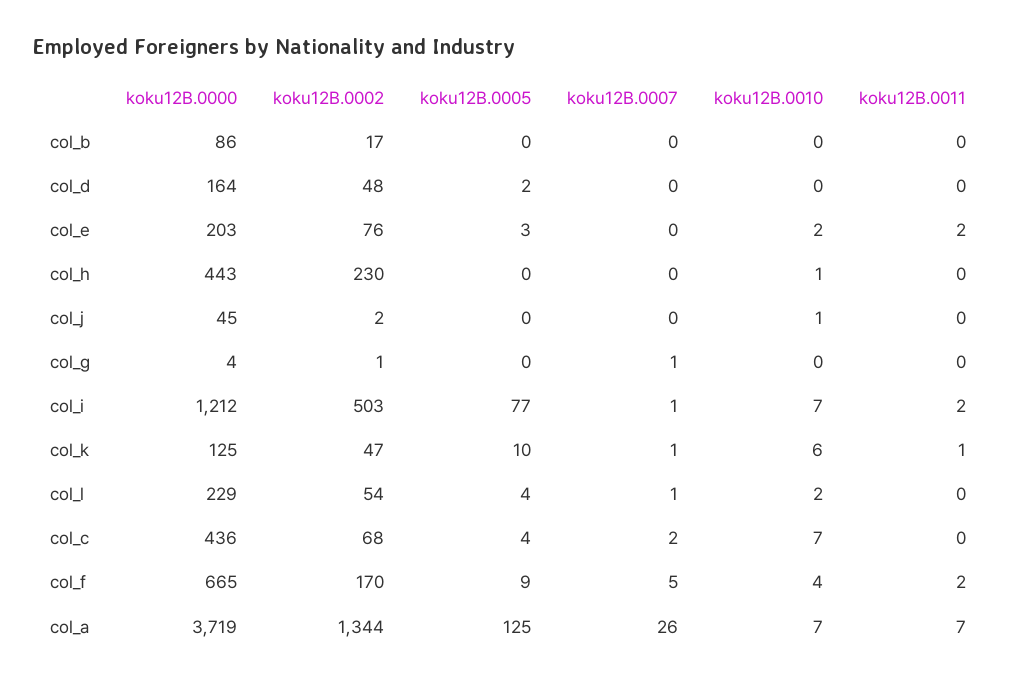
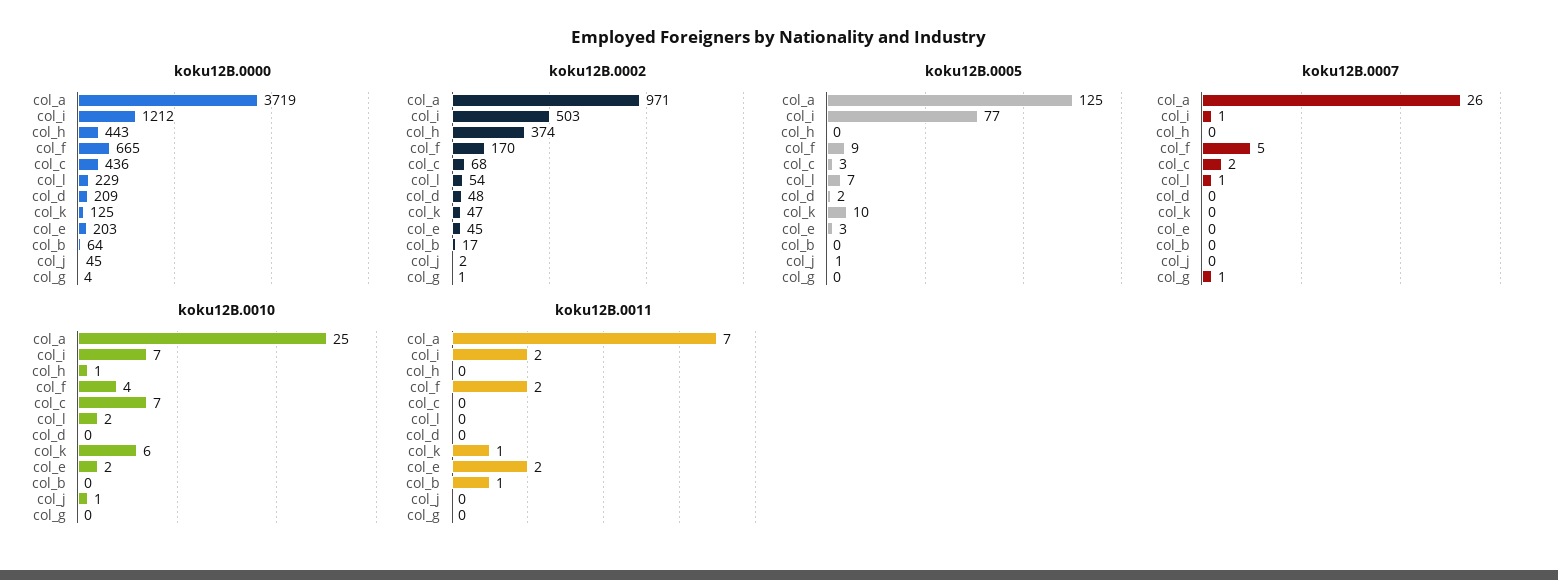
  {
    "koku12B.0000": {
-     "col_b": 86,
+     "col_b": 64,
-     "col_d": 164,
+     "col_d": 209,
      "col_e": 203,
      "col_h": 443,
      "col_j": 45,
      "col_g": 4,
      "col_i": 1212,
      "col_k": 125,
      "col_l": 229,
      "col_c": 436,
      "col_f": 665,
      "col_a": 3719
    },
    "koku12B.0002": {
      "col_b": 17,
      "col_d": 48,
-     "col_e": 76,
+     "col_e": 45,
-     "col_h": 230,
+     "col_h": 374,
      "col_j": 2,
      "col_g": 1,
      "col_i": 503,
      "col_k": 47,
      "col_l": 54,
      "col_c": 68,
      "col_f": 170,
-     "col_a": 1344
+     "col_a": 971
    },
    "koku12B.0005": {
      "col_b": 0,
      "col_d": 2,
      "col_e": 3,
      "col_h": 0,
-     "col_j": 0,
+     "col_j": 1,
      "col_g": 0,
      "col_i": 77,
      "col_k": 10,
-     "col_l": 4,
+     "col_l": 7,
-     "col_c": 4,
+     "col_c": 3,
      "col_f": 9,
      "col_a": 125
    },
    "koku12B.0007": {
      "col_b": 0,
      "col_d": 0,
      "col_e": 0,
      "col_h": 0,
      "col_j": 0,
      "col_g": 1,
      "col_i": 1,
-     "col_k": 1,
+     "col_k": 0,
      "col_l": 1,
      "col_c": 2,
      "col_f": 5,
      "col_a": 26
    },
    "koku12B.0010": {
      "col_b": 0,
      "col_d": 0,
      "col_e": 2,
      "col_h": 1,
      "col_j": 1,
      "col_g": 0,
      "col_i": 7,
      "col_k": 6,
      "col_l": 2,
      "col_c": 7,
      "col_f": 4,
-     "col_a": 7
+     "col_a": 25
    },
    "koku12B.0011": {
-     "col_b": 0,
+     "col_b": 1,
      "col_d": 0,
      "col_e": 2,
      "col_h": 0,
      "col_j": 0,
      "col_g": 0,
      "col_i": 2,
      "col_k": 1,
      "col_l": 0,
      "col_c": 0,
      "col_f": 2,
      "col_a": 7
    }
  }

